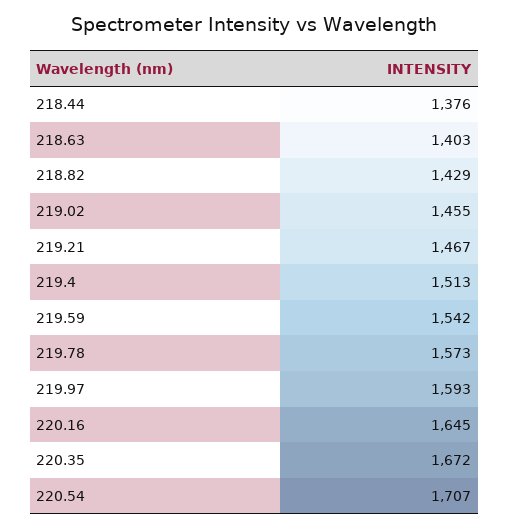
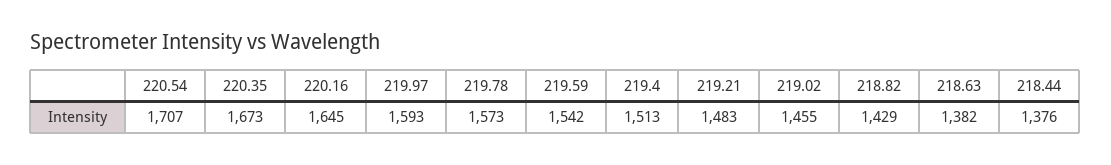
  {
    "218.44": 1376,
-   "218.63": 1403,
+   "218.63": 1382,
    "218.82": 1429,
    "219.02": 1455,
-   "219.21": 1467,
+   "219.21": 1483,
    "219.4": 1513,
    "219.59": 1542,
    "219.78": 1573,
    "219.97": 1593,
    "220.16": 1645,
-   "220.35": 1672,
+   "220.35": 1673,
    "220.54": 1707
  }

